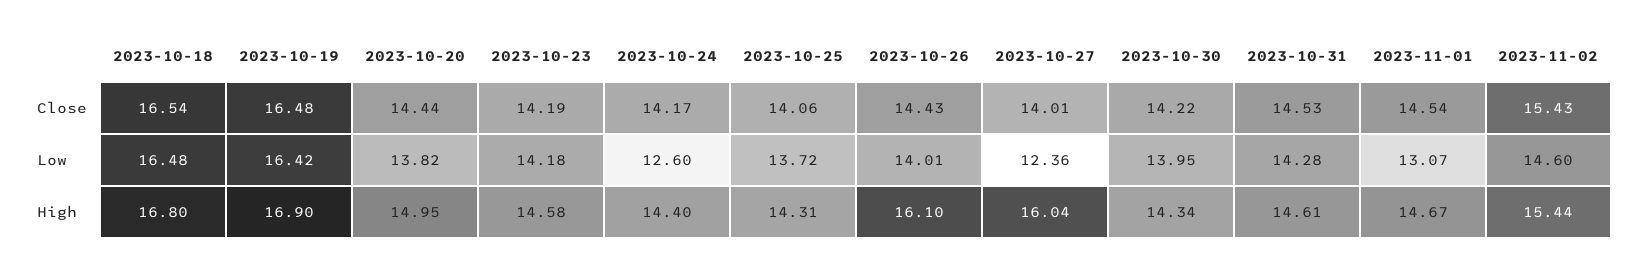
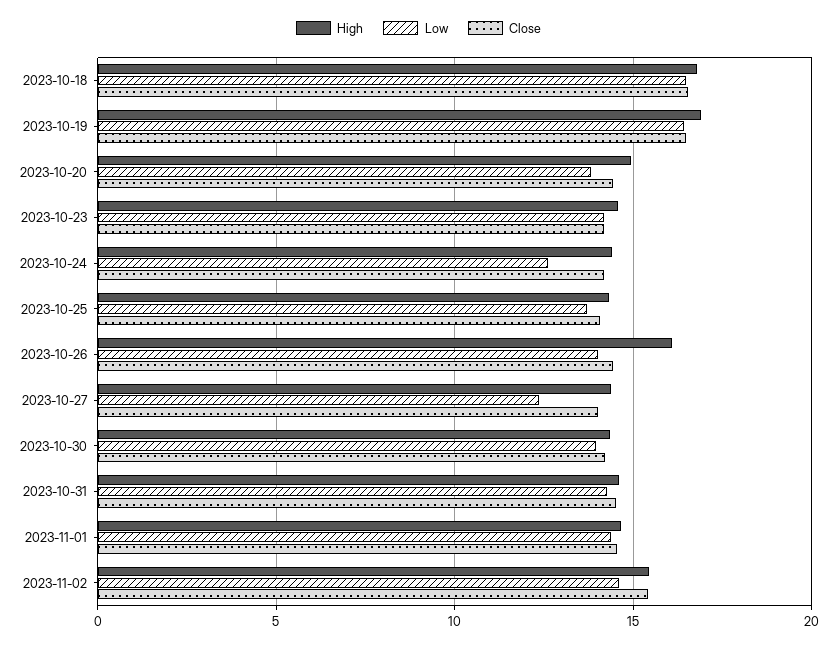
  {
    "Close": {
      "2023-10-18": 16.54,
      "2023-10-19": 16.48,
      "2023-10-20": 14.44,
      "2023-10-23": 14.19,
      "2023-10-24": 14.17,
      "2023-10-25": 14.06,
      "2023-10-26": 14.43,
      "2023-10-27": 14.01,
      "2023-10-30": 14.22,
      "2023-10-31": 14.53,
      "2023-11-01": 14.54,
      "2023-11-02": 15.43
    },
    "Low": {
      "2023-10-18": 16.48,
      "2023-10-19": 16.42,
      "2023-10-20": 13.82,
      "2023-10-23": 14.18,
      "2023-10-24": 12.6,
      "2023-10-25": 13.72,
      "2023-10-26": 14.01,
      "2023-10-27": 12.36,
      "2023-10-30": 13.95,
      "2023-10-31": 14.28,
-     "2023-11-01": 13.07,
+     "2023-11-01": 14.5,
      "2023-11-02": 14.6
    },
    "High": {
      "2023-10-18": 16.8,
      "2023-10-19": 16.9,
      "2023-10-20": 14.95,
      "2023-10-23": 14.58,
      "2023-10-24": 14.4,
      "2023-10-25": 14.31,
      "2023-10-26": 16.1,
-     "2023-10-27": 16.04,
+     "2023-10-27": 14.5,
      "2023-10-30": 14.34,
      "2023-10-31": 14.61,
      "2023-11-01": 14.67,
      "2023-11-02": 15.44
    }
  }

